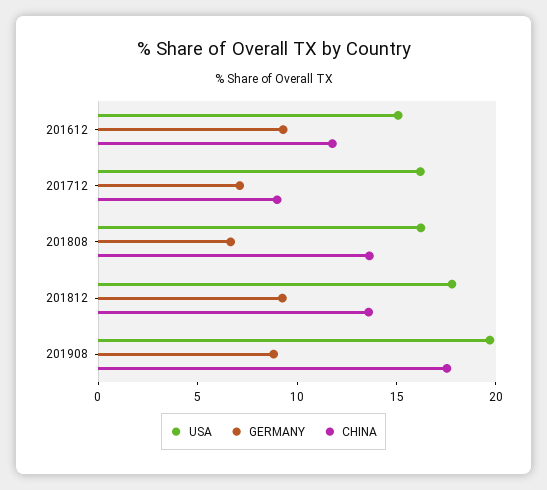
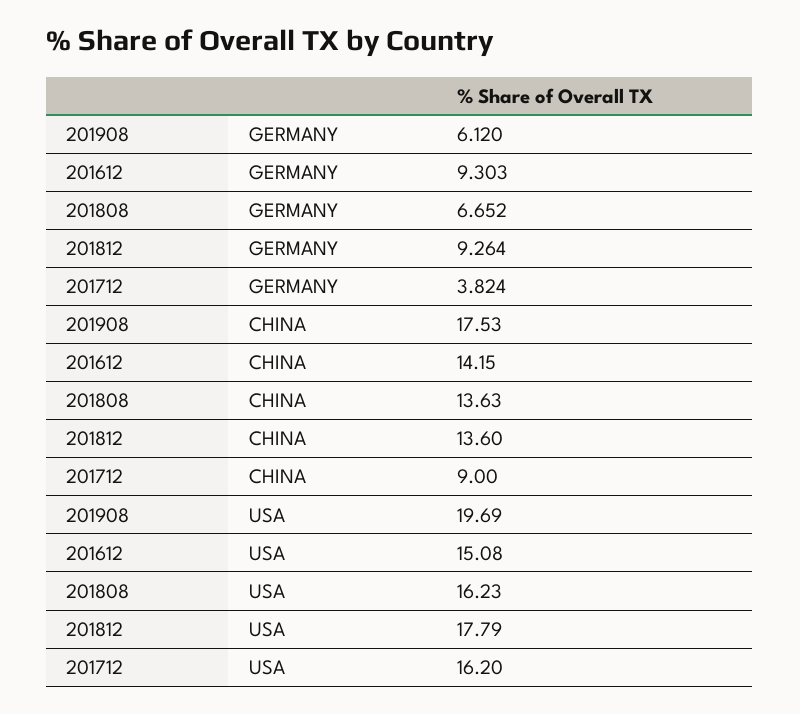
  {
    "USA": {
      "201612": 15.08,
      "201712": 16.2,
      "201808": 16.23,
      "201812": 17.79,
      "201908": 19.69
    },
    "GERMANY": {
      "201612": 9.303,
-     "201712": 7,
+     "201712": 3.824,
      "201808": 6.652,
      "201812": 9.264,
-     "201908": 9
+     "201908": 6.12
    },
    "CHINA": {
-     "201612": 12,
+     "201612": 14.15,
      "201712": 9,
      "201808": 13.63,
      "201812": 13.6,
      "201908": 17.53
    }
  }

